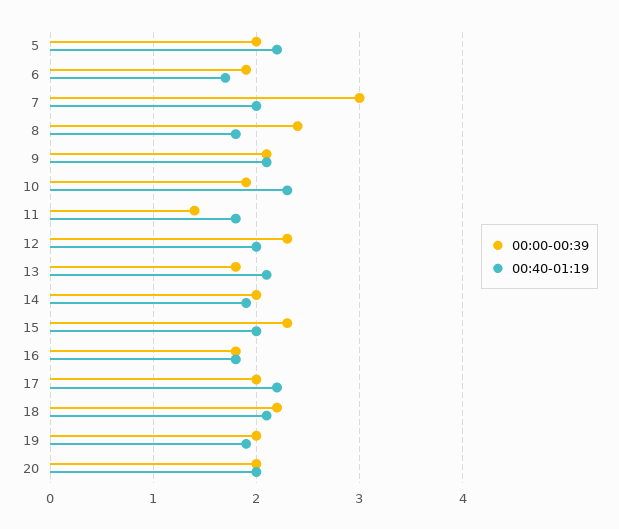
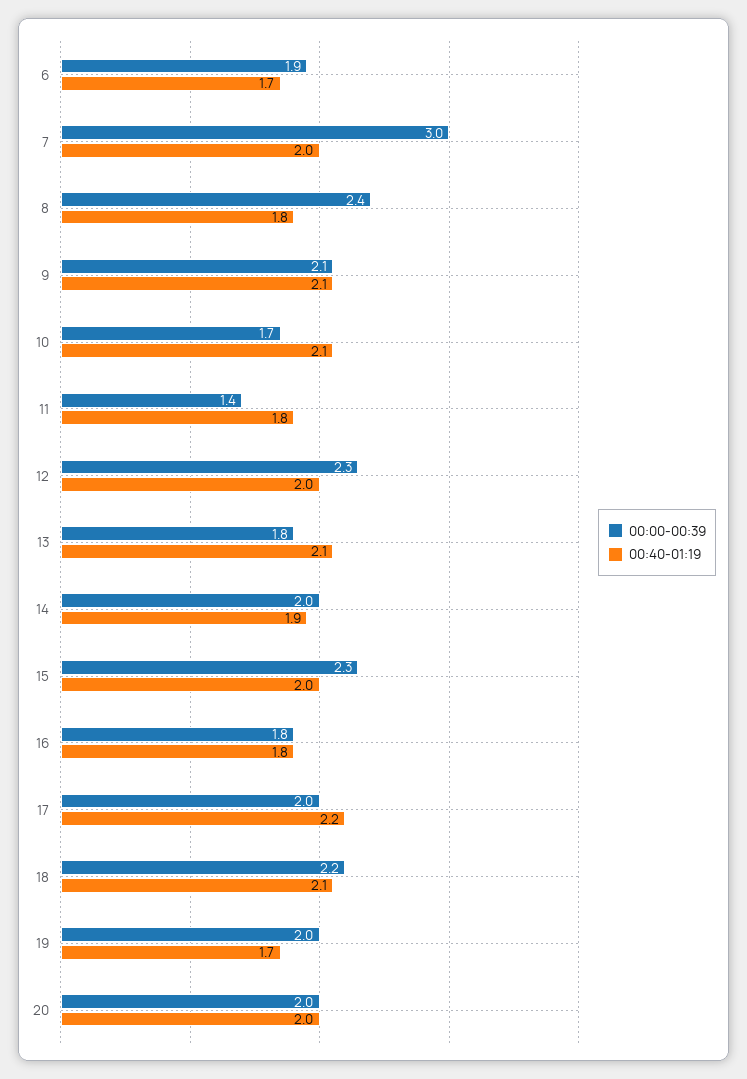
  {
    "00:00-00:39": {
-     "5": 2,
      "6": 1.9,
      "7": 3,
      "8": 2.4,
      "9": 2.1,
-     "10": 1.9,
+     "10": 1.7,
      "11": 1.4,
      "12": 2.3,
      "13": 1.8,
      "14": 2,
      "15": 2.3,
      "16": 1.8,
      "17": 2,
      "18": 2.2,
      "19": 2,
      "20": 2
    },
    "00:40-01:19": {
-     "5": 2.2,
      "6": 1.7,
      "7": 2,
      "8": 1.8,
      "9": 2.1,
-     "10": 2.3,
+     "10": 2.1,
      "11": 1.8,
      "12": 2,
      "13": 2.1,
      "14": 1.9,
      "15": 2,
      "16": 1.8,
      "17": 2.2,
      "18": 2.1,
-     "19": 1.9,
+     "19": 1.7,
      "20": 2
    }
  }

